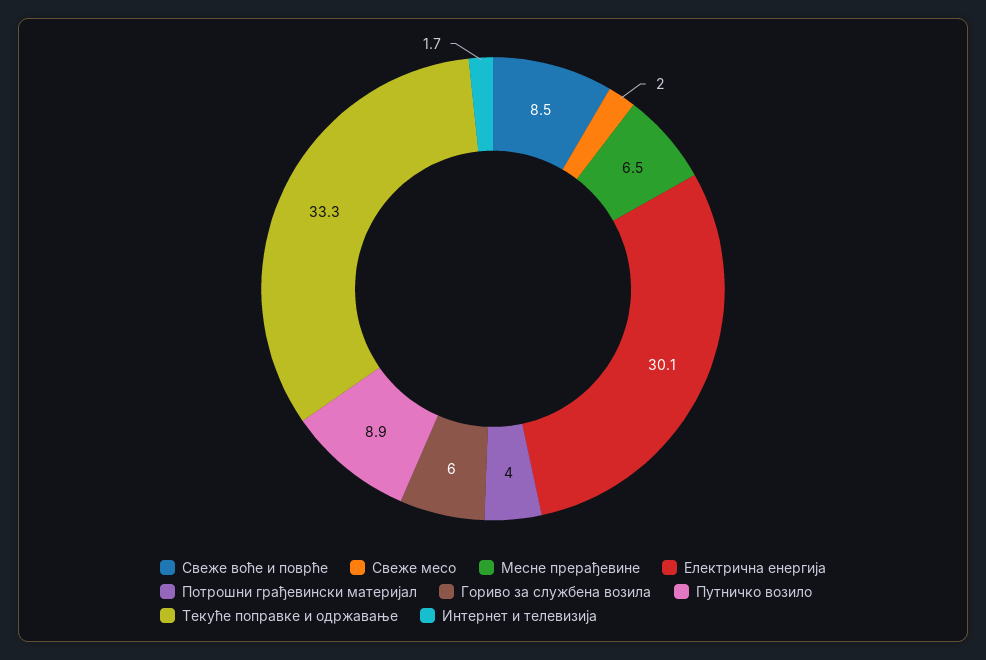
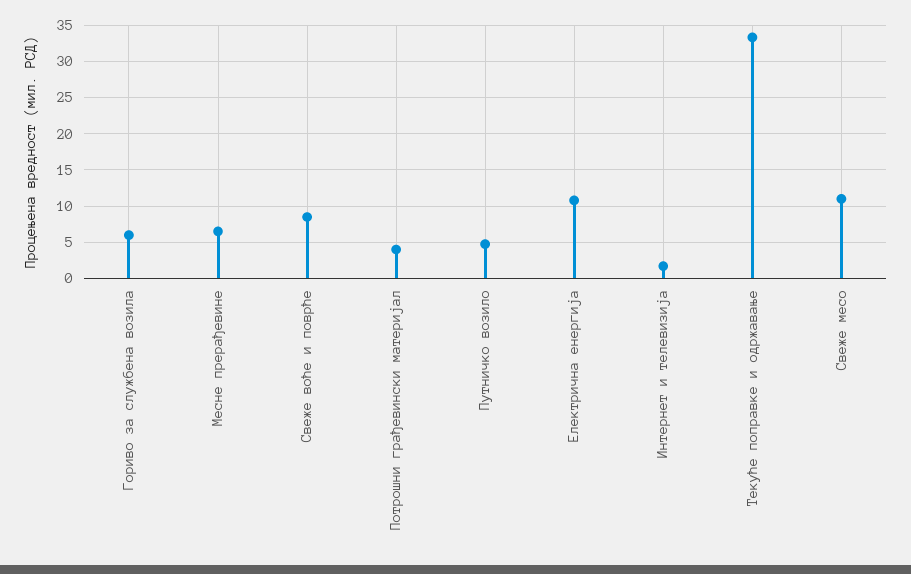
  {
    "Свеже воће и поврће": 8.5,
-   "Свеже месо": 2,
+   "Свеже месо": 11,
    "Месне прерађевине": 6.5,
-   "Електрична енергија": 30.1,
+   "Електрична енергија": 11,
    "Потрошни грађевински материјал": 4,
    "Гориво за службена возила": 6,
-   "Путничко возило": 8.9,
+   "Путничко возило": 5,
    "Текуће поправке и одржавање": 33.3,
    "Интернет и телевизија": 1.7
  }

